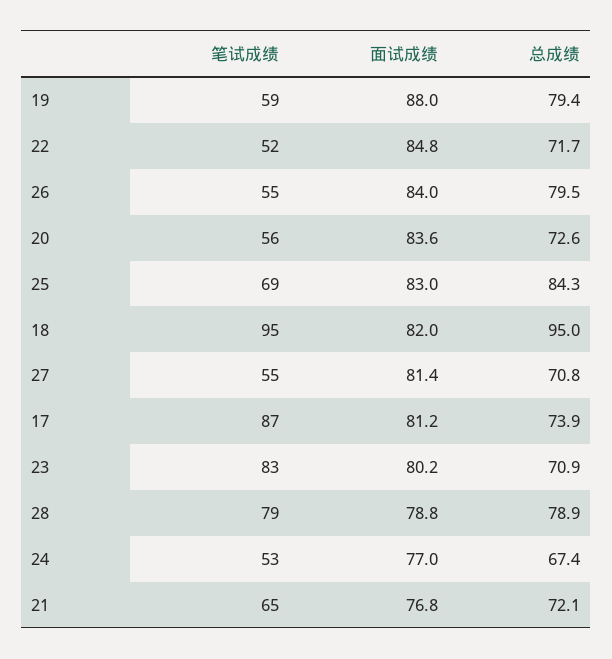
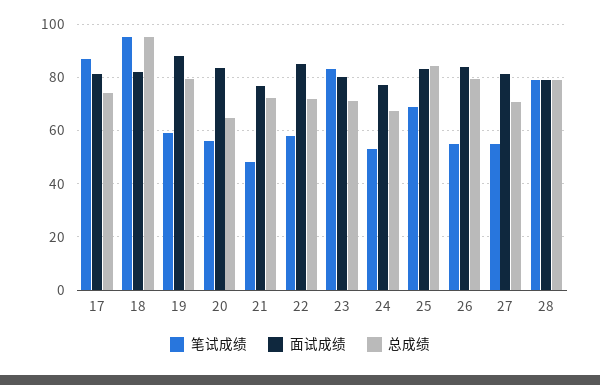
  {
    "笔试成绩": {
      "19": 59,
-     "22": 52,
+     "22": 57.5,
      "26": 55,
      "20": 56,
      "25": 69,
      "18": 95,
      "27": 55,
      "17": 87,
      "23": 83,
      "28": 79,
      "24": 53,
-     "21": 65
+     "21": 47.5
    },
    "面试成绩": {
      "19": 88,
      "22": 84.8,
      "26": 84,
      "20": 83.6,
      "25": 83,
      "18": 82,
      "27": 81.4,
      "17": 81.2,
      "23": 80.2,
      "28": 78.8,
      "24": 77,
      "21": 76.8
    },
    "总成绩": {
      "19": 79.4,
      "22": 71.7,
      "26": 79.5,
-     "20": 72.6,
+     "20": 65,
      "25": 84.3,
      "18": 95,
      "27": 70.8,
      "17": 73.9,
      "23": 70.9,
      "28": 78.9,
      "24": 67.4,
      "21": 72.1
    }
  }

